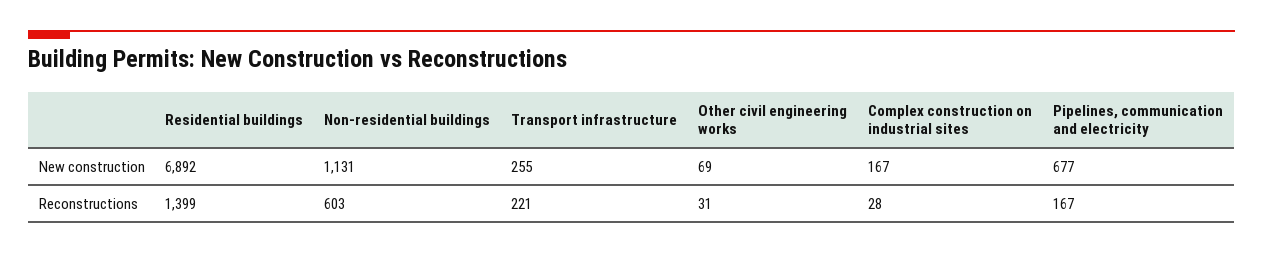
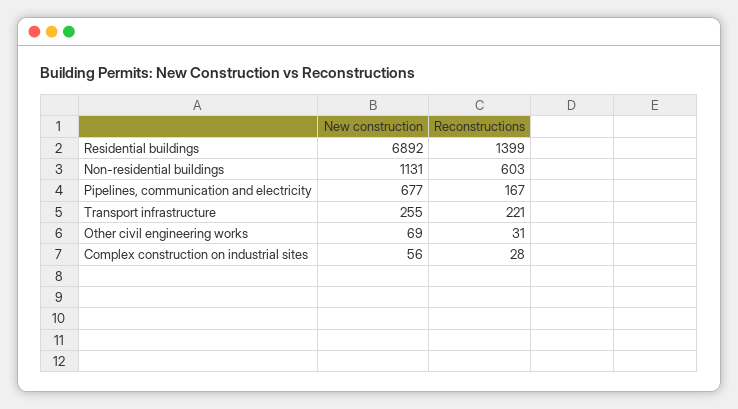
  {
    "Residential buildings": {
      "New construction": 6892,
      "Reconstructions": 1399
    },
    "Non-residential buildings": {
      "New construction": 1131,
      "Reconstructions": 603
    },
    "Transport infrastructure": {
      "New construction": 255,
      "Reconstructions": 221
    },
    "Other civil engineering works": {
      "New construction": 69,
      "Reconstructions": 31
    },
    "Complex construction on industrial sites": {
-     "New construction": 167,
+     "New construction": 56,
      "Reconstructions": 28
    },
    "Pipelines, communication and electricity": {
      "New construction": 677,
      "Reconstructions": 167
    }
  }

